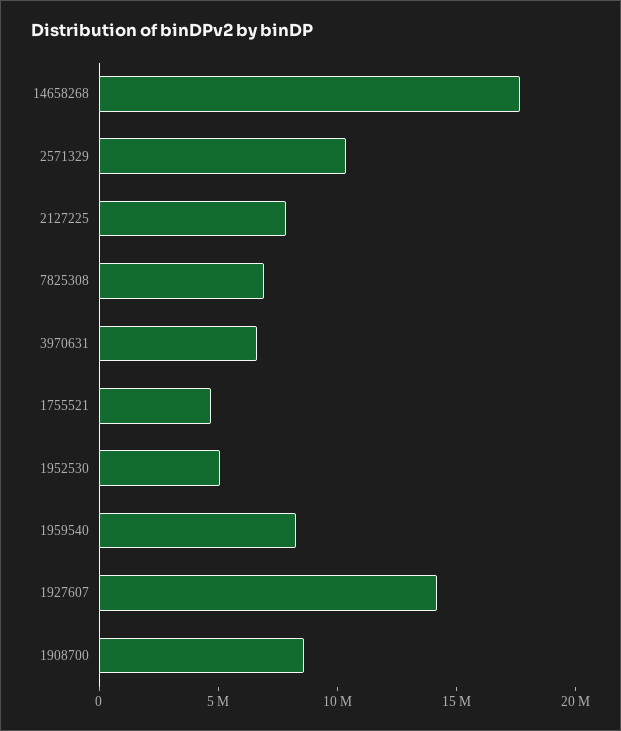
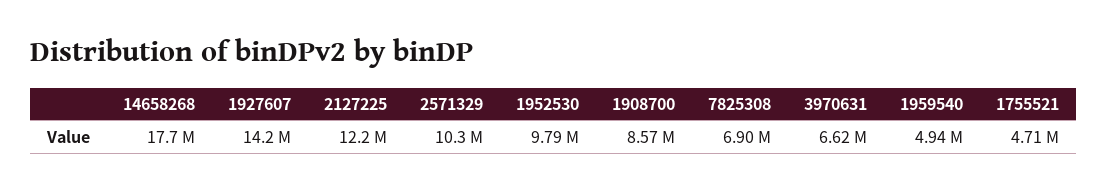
  {
    "14658268": 17700000,
    "2571329": 10300000,
-   "2127225": 8000000,
+   "2127225": 12200000,
    "7825308": 6900000,
    "3970631": 6620000,
    "1755521": 4710000,
-   "1952530": 5000000,
+   "1952530": 9790000,
-   "1959540": 8000000,
+   "1959540": 4940000,
    "1927607": 14200000,
    "1908700": 8570000
  }

